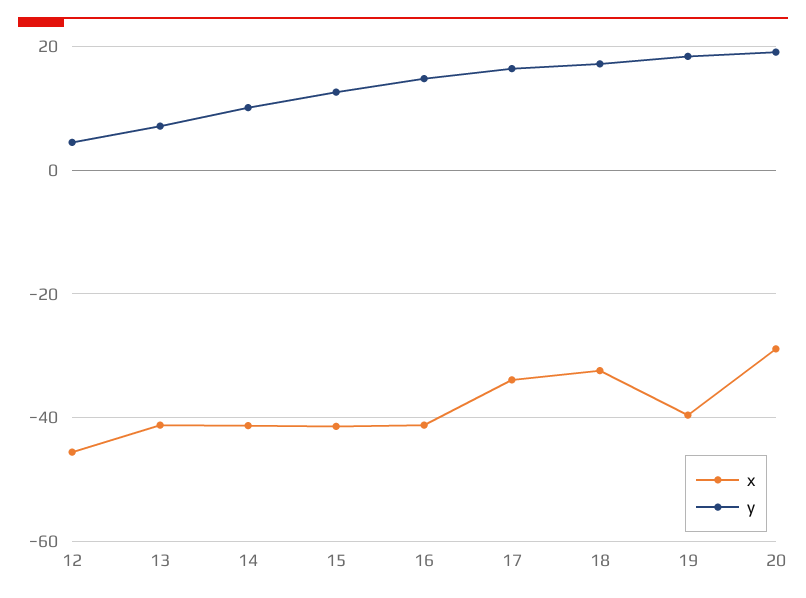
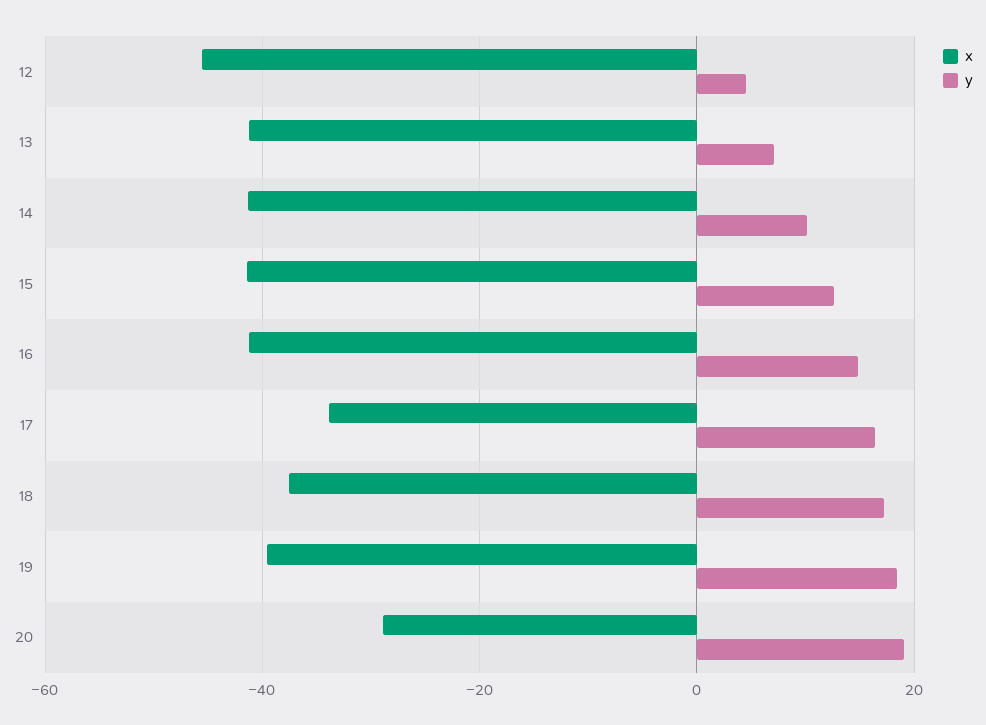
  {
    "x": {
      "12": -46,
      "13": -42,
      "14": -42,
      "15": -42,
      "16": -42,
      "17": -34,
-     "18": -32,
+     "18": -38,
      "19": -40,
      "20": -28
    },
    "y": {
      "12": 4,
      "13": 8,
      "14": 10,
      "15": 12,
      "16": 14,
      "17": 16,
      "18": 18,
      "19": 18,
      "20": 20
    }
  }

